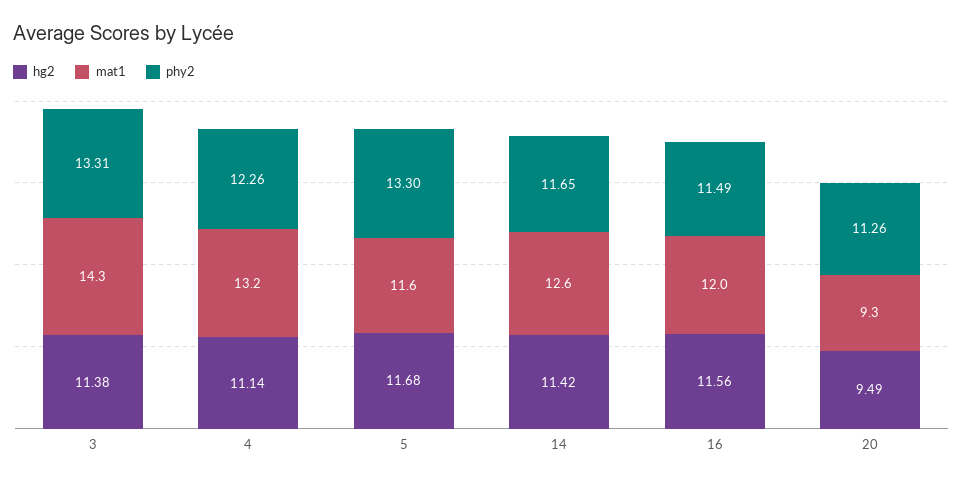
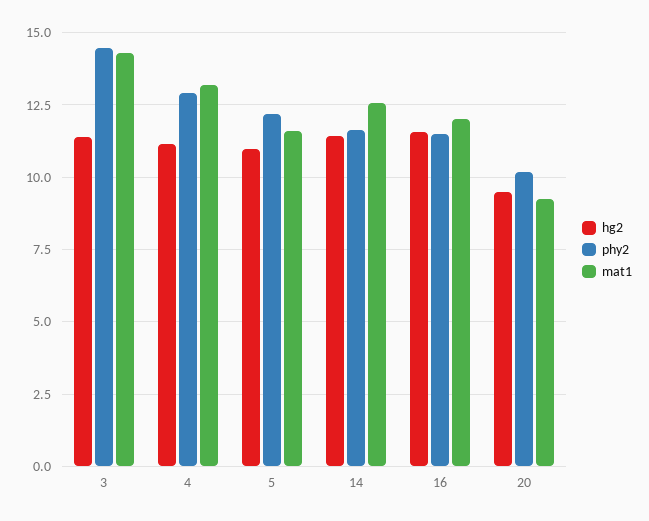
  {
    "hg2": {
      "3": 11.38,
      "4": 11.14,
-     "5": 11.68,
+     "5": 11,
      "14": 11.42,
      "16": 11.56,
      "20": 9.49
    },
    "mat1": {
      "3": 14.3,
      "4": 13.2,
      "5": 11.6,
      "14": 12.6,
      "16": 12,
      "20": 9.3
    },
    "phy2": {
-     "3": 13.31,
+     "3": 14.5,
-     "4": 12.26,
+     "4": 13,
-     "5": 13.3,
+     "5": 12.25,
      "14": 11.65,
      "16": 11.49,
-     "20": 11.26
+     "20": 10.25
    }
  }

